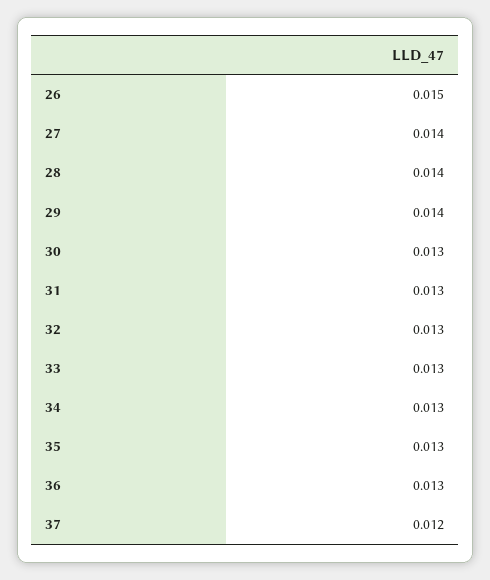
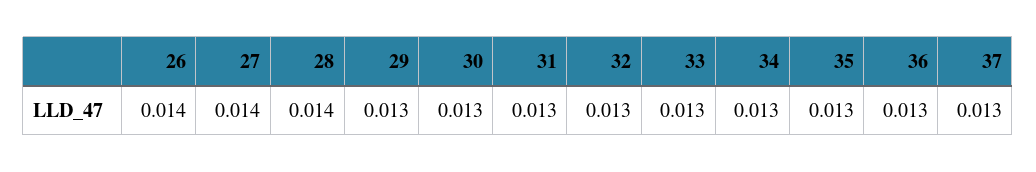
  {
-   "26": 0.015,
+   "26": 0.014,
    "27": 0.014,
    "28": 0.014,
-   "29": 0.014,
+   "29": 0.013,
    "30": 0.013,
    "31": 0.013,
    "32": 0.013,
    "33": 0.013,
    "34": 0.013,
    "35": 0.013,
    "36": 0.013,
-   "37": 0.012
+   "37": 0.013
  }

